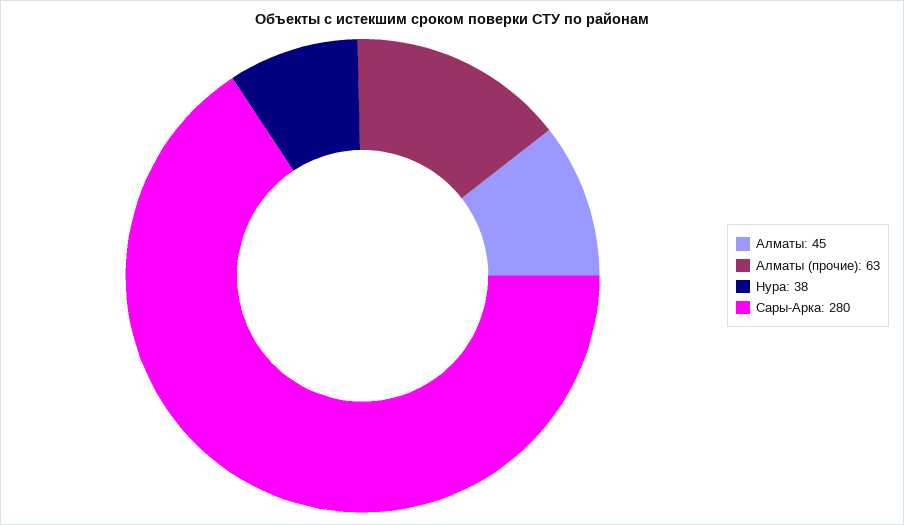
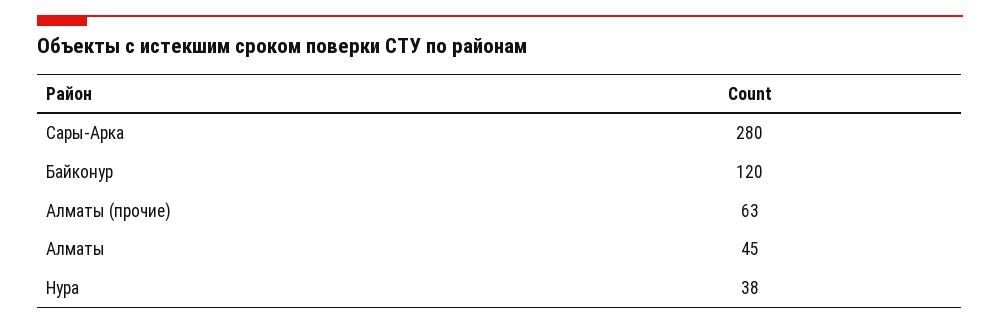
  {
    "Алматы": 45,
    "Алматы (прочие)": 63,
    "Нура": 38,
-   "Сары-Арка": 280
+   "Сары-Арка": 280,
+   "Байконур": 120
  }

